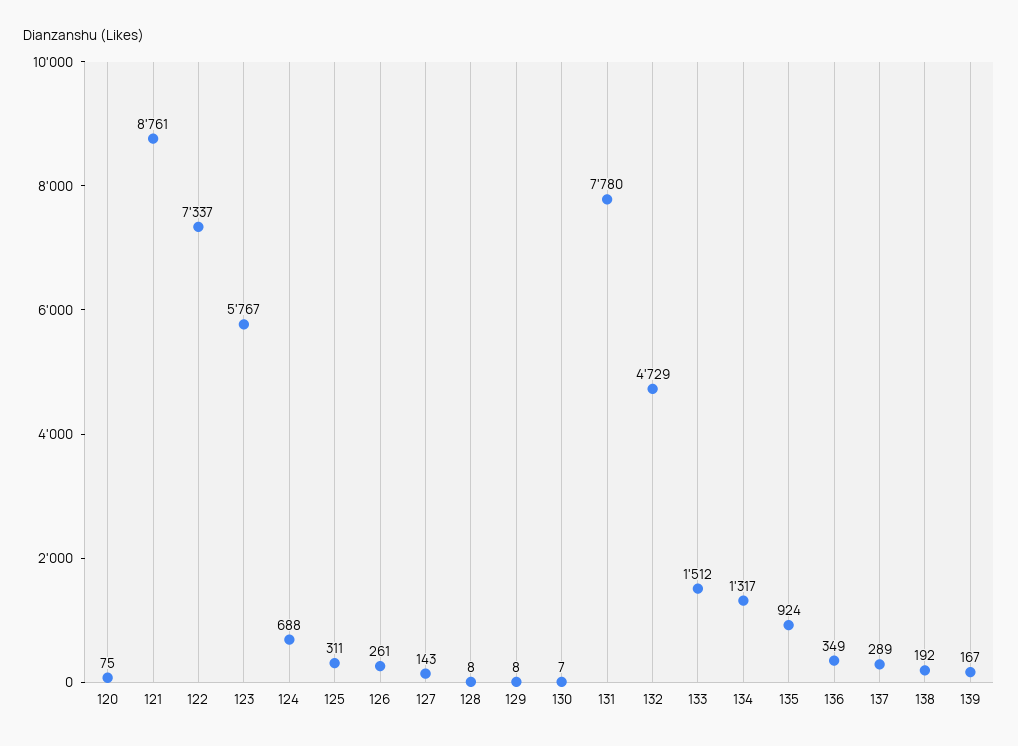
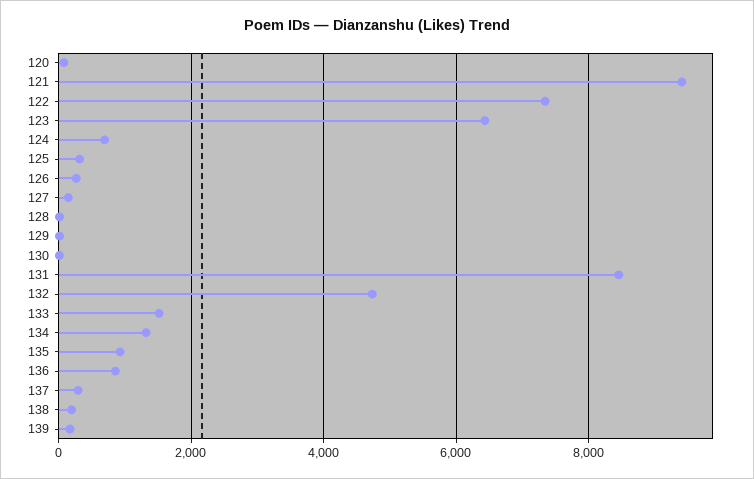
  {
    "120": 75,
-   "121": 8761,
+   "121": 9400,
    "122": 7337,
-   "123": 5767,
+   "123": 6400,
    "124": 688,
    "125": 311,
    "126": 261,
    "127": 143,
    "128": 8,
    "129": 8,
    "130": 7,
-   "131": 7780,
+   "131": 8400,
    "132": 4729,
    "133": 1512,
    "134": 1317,
    "135": 924,
-   "136": 349,
+   "136": 800,
    "137": 289,
    "138": 192,
    "139": 167
  }

